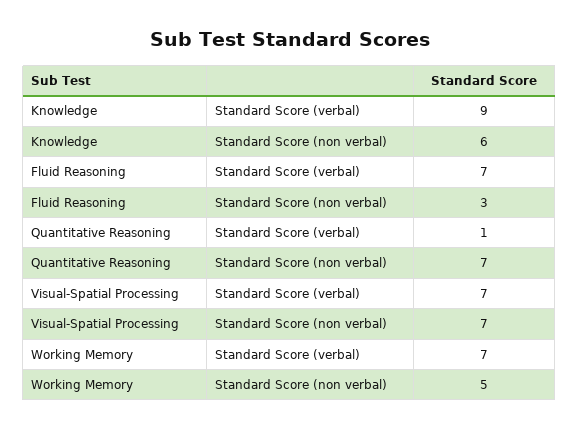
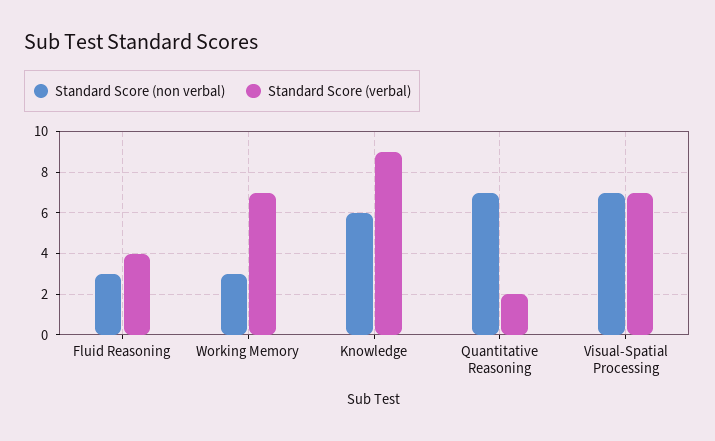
  {
    "Standard Score (verbal)": {
      "Knowledge": 9,
-     "Fluid Reasoning": 7,
+     "Fluid Reasoning": 4,
-     "Quantitative Reasoning": 1,
+     "Quantitative Reasoning": 2,
      "Visual-Spatial Processing": 7,
      "Working Memory": 7
    },
    "Standard Score (non verbal)": {
      "Knowledge": 6,
      "Fluid Reasoning": 3,
      "Quantitative Reasoning": 7,
      "Visual-Spatial Processing": 7,
-     "Working Memory": 5
+     "Working Memory": 3
    }
  }

